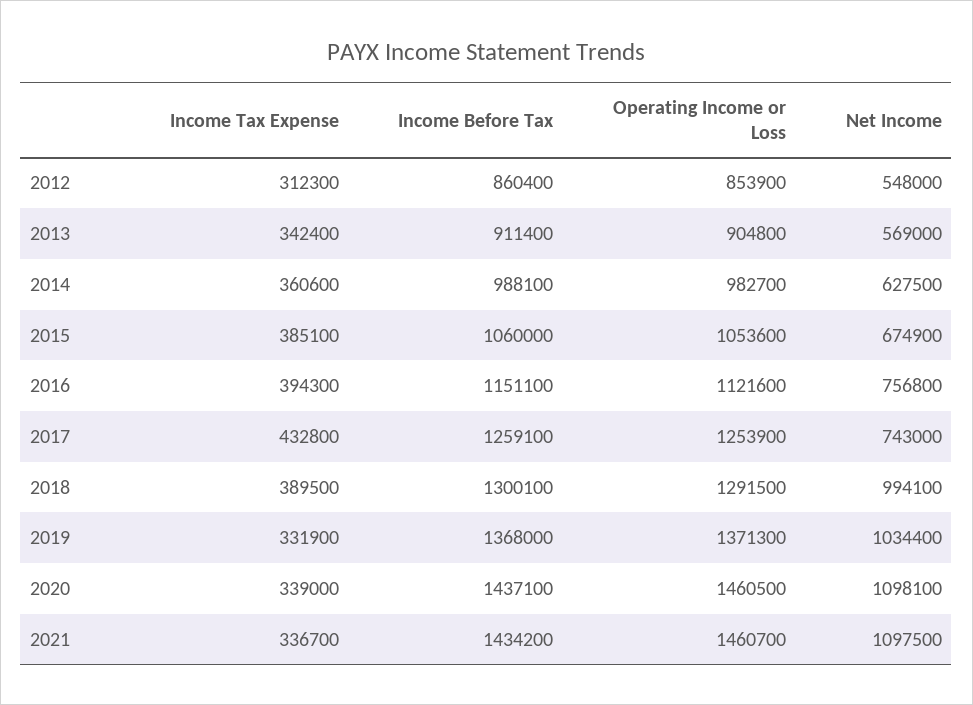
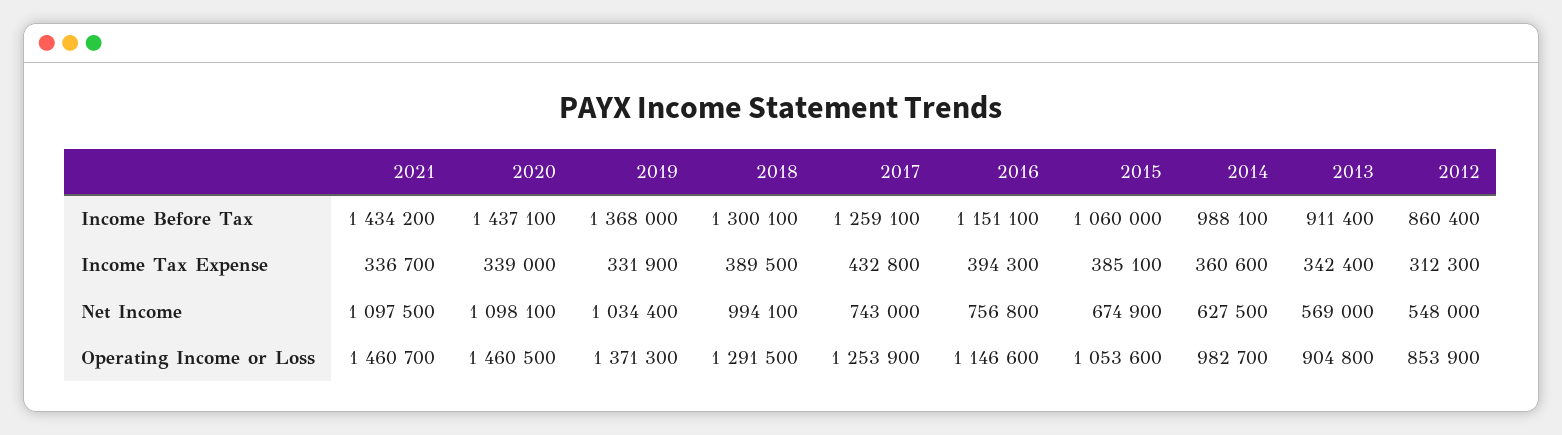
  {
    "Income Tax Expense": {
      "2012": 312300,
      "2013": 342400,
      "2014": 360600,
      "2015": 385100,
      "2016": 394300,
      "2017": 432800,
      "2018": 389500,
      "2019": 331900,
      "2020": 339000,
      "2021": 336700
    },
    "Income Before Tax": {
      "2012": 860400,
      "2013": 911400,
      "2014": 988100,
      "2015": 1060000,
      "2016": 1151100,
      "2017": 1259100,
      "2018": 1300100,
      "2019": 1368000,
      "2020": 1437100,
      "2021": 1434200
    },
    "Operating Income or Loss": {
      "2012": 853900,
      "2013": 904800,
      "2014": 982700,
      "2015": 1053600,
-     "2016": 1121600,
+     "2016": 1146600,
      "2017": 1253900,
      "2018": 1291500,
      "2019": 1371300,
      "2020": 1460500,
      "2021": 1460700
    },
    "Net Income": {
      "2012": 548000,
      "2013": 569000,
      "2014": 627500,
      "2015": 674900,
      "2016": 756800,
      "2017": 743000,
      "2018": 994100,
      "2019": 1034400,
      "2020": 1098100,
      "2021": 1097500
    }
  }

